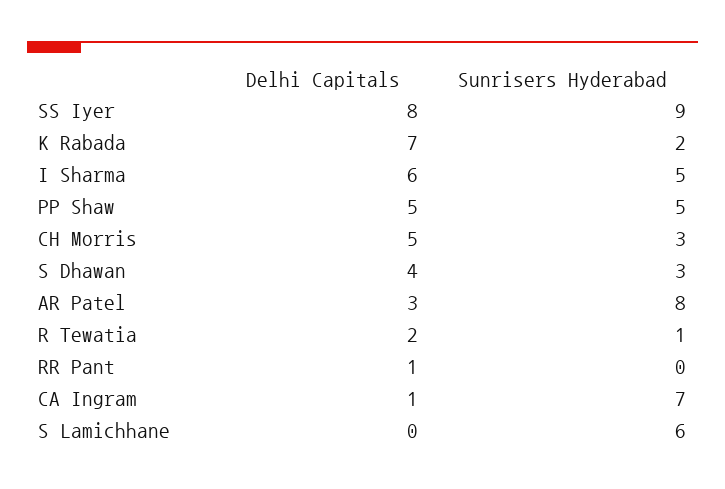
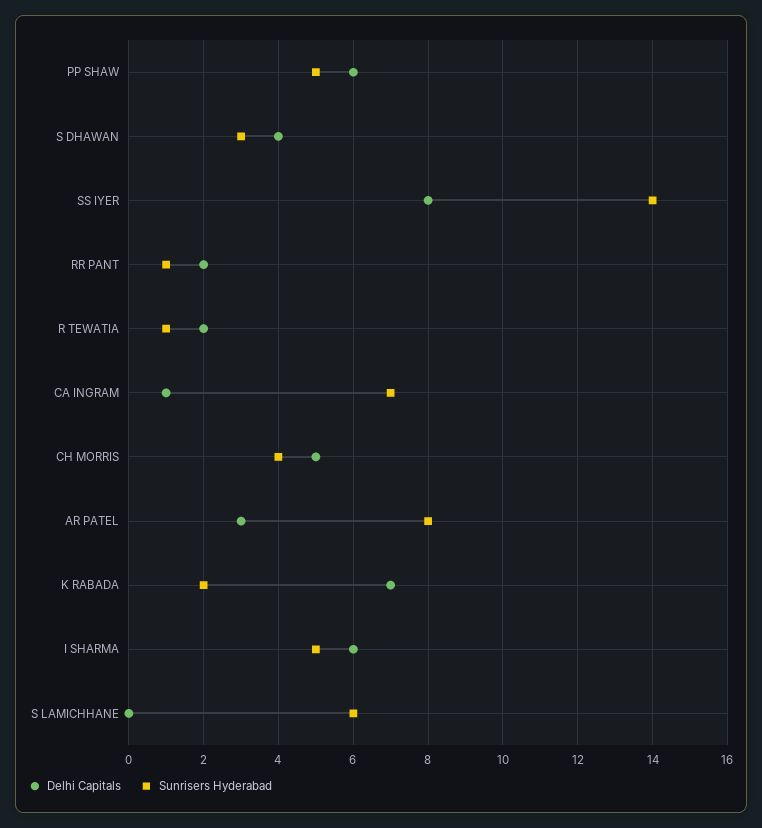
  {
    "Delhi Capitals": {
      "SS Iyer": 8,
      "K Rabada": 7,
      "I Sharma": 6,
-     "PP Shaw": 5,
+     "PP Shaw": 6,
      "CH Morris": 5,
      "S Dhawan": 4,
      "AR Patel": 3,
      "R Tewatia": 2,
-     "RR Pant": 1,
+     "RR Pant": 2,
      "CA Ingram": 1,
      "S Lamichhane": 0
    },
    "Sunrisers Hyderabad": {
-     "SS Iyer": 9,
+     "SS Iyer": 14,
      "K Rabada": 2,
      "I Sharma": 5,
      "PP Shaw": 5,
-     "CH Morris": 3,
+     "CH Morris": 4,
      "S Dhawan": 3,
      "AR Patel": 8,
      "R Tewatia": 1,
-     "RR Pant": 0,
+     "RR Pant": 1,
      "CA Ingram": 7,
      "S Lamichhane": 6
    }
  }

